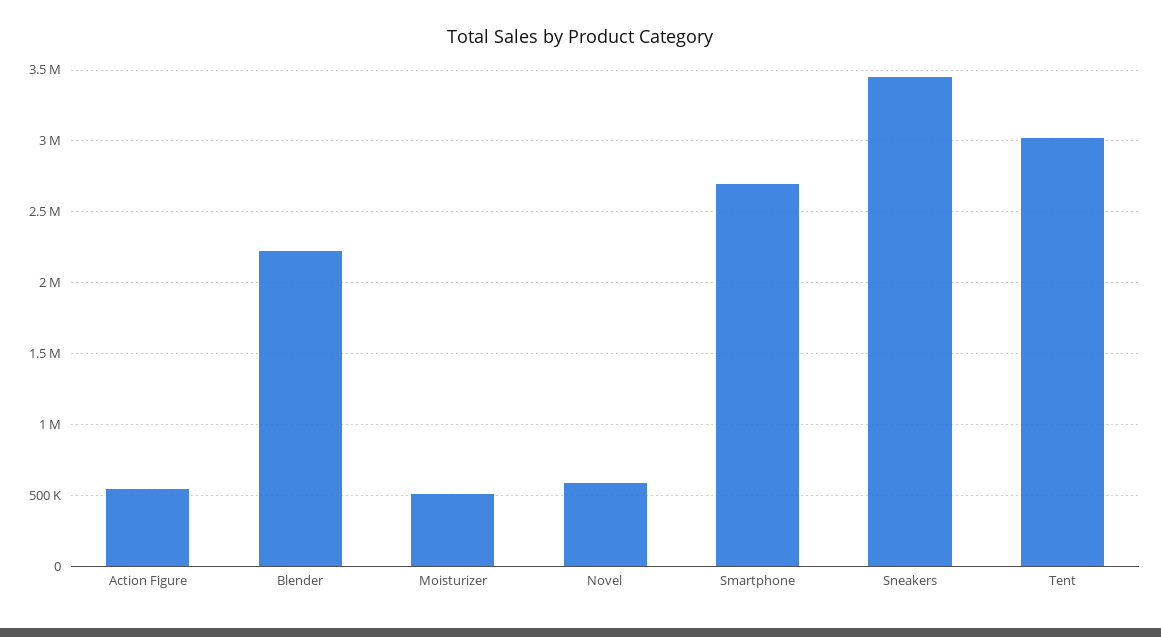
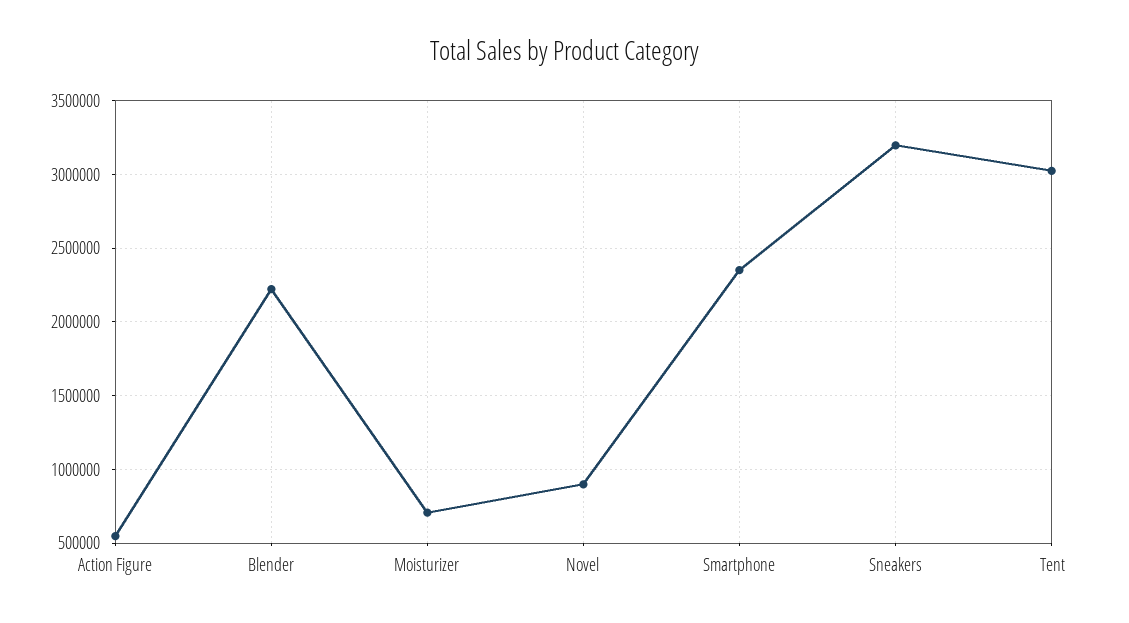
  {
    "Action Figure": 550000,
    "Blender": 2200000,
-   "Moisturizer": 500000,
+   "Moisturizer": 700000,
-   "Novel": 600000,
+   "Novel": 900000,
-   "Smartphone": 2700000,
+   "Smartphone": 2350000,
-   "Sneakers": 3450000,
+   "Sneakers": 3200000,
    "Tent": 3000000
  }

